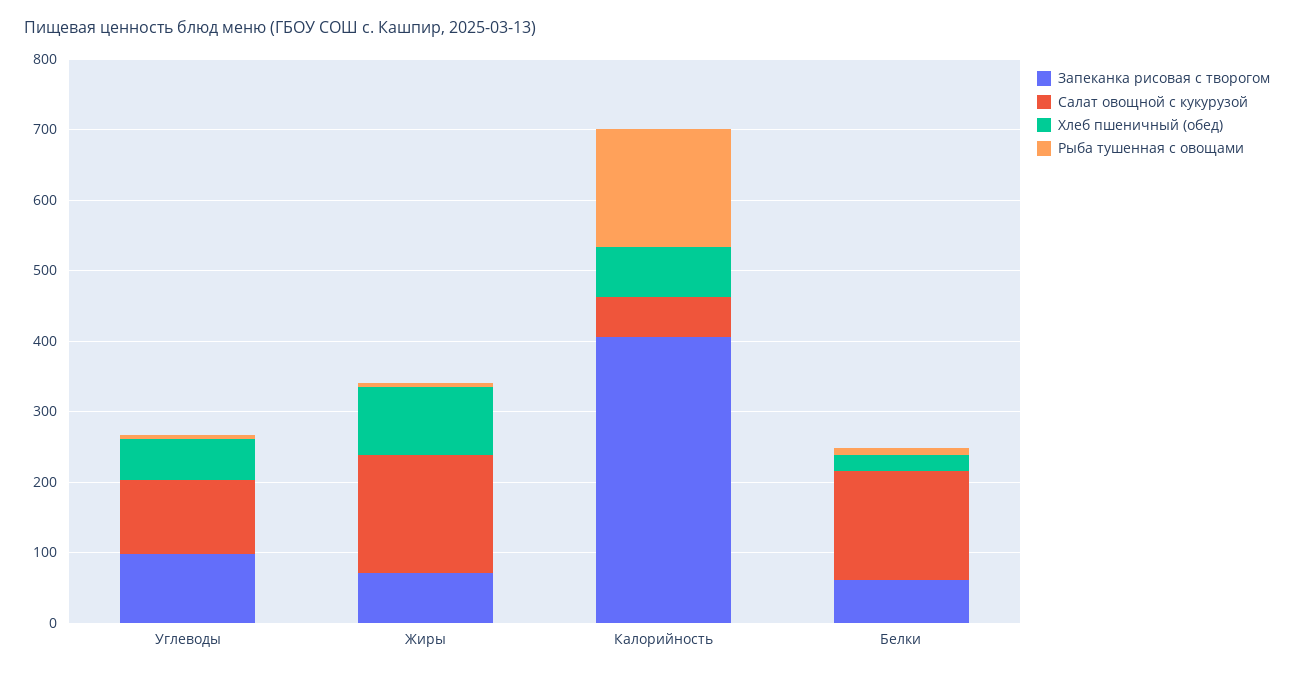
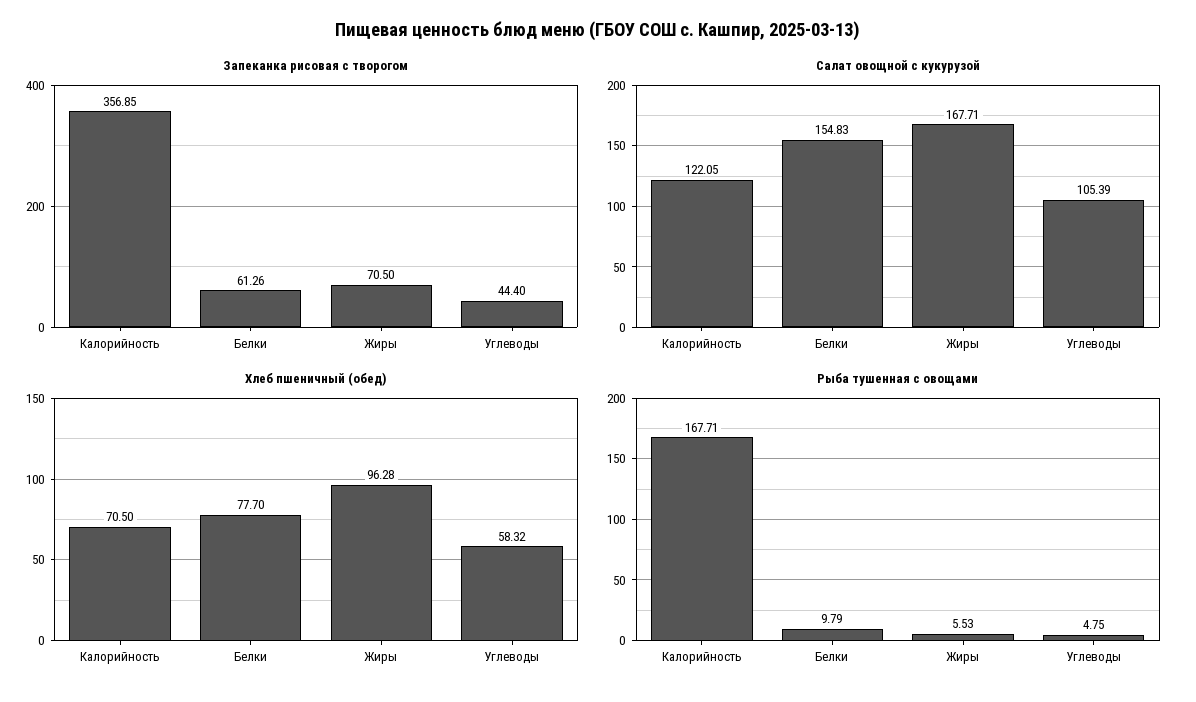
  {
    "Запеканка рисовая с творогом": {
-     "Углеводы": 100,
+     "Углеводы": 44.4,
      "Жиры": 70.5,
-     "Калорийность": 400,
+     "Калорийность": 356.85,
      "Белки": 61.26
    },
    "Салат овощной с кукурузой": {
      "Углеводы": 105.39,
      "Жиры": 167.71,
-     "Калорийность": 60,
+     "Калорийность": 122.05,
      "Белки": 154.83
    },
    "Хлеб пшеничный (обед)": {
      "Углеводы": 58.32,
      "Жиры": 96.28,
      "Калорийность": 70.5,
-     "Белки": 20
+     "Белки": 77.7
    },
    "Рыба тушенная с овощами": {
      "Углеводы": 4.75,
      "Жиры": 5.53,
      "Калорийность": 167.71,
      "Белки": 9.79
    }
  }

